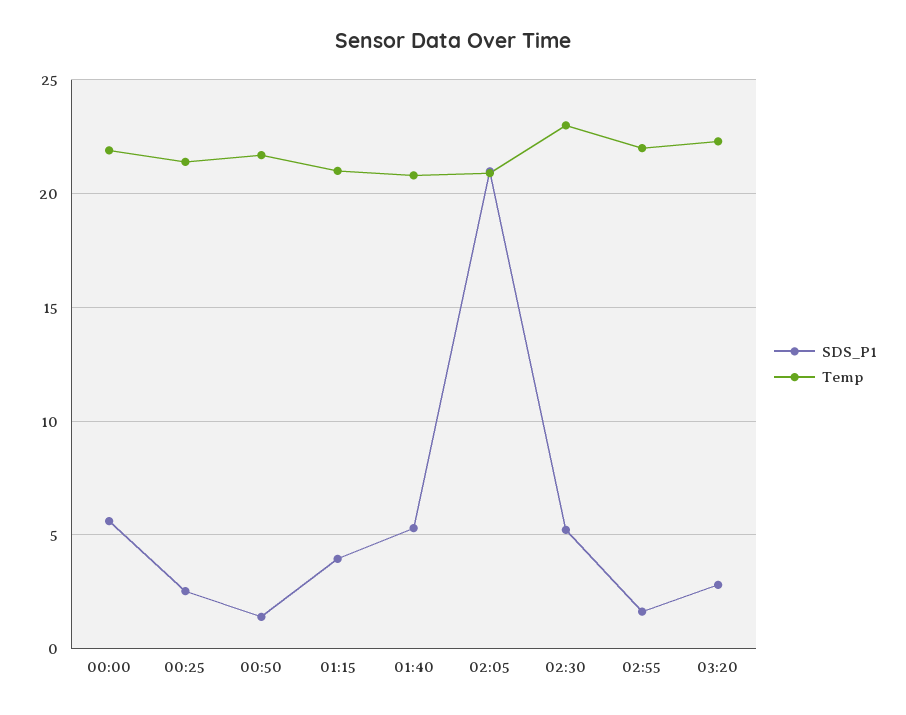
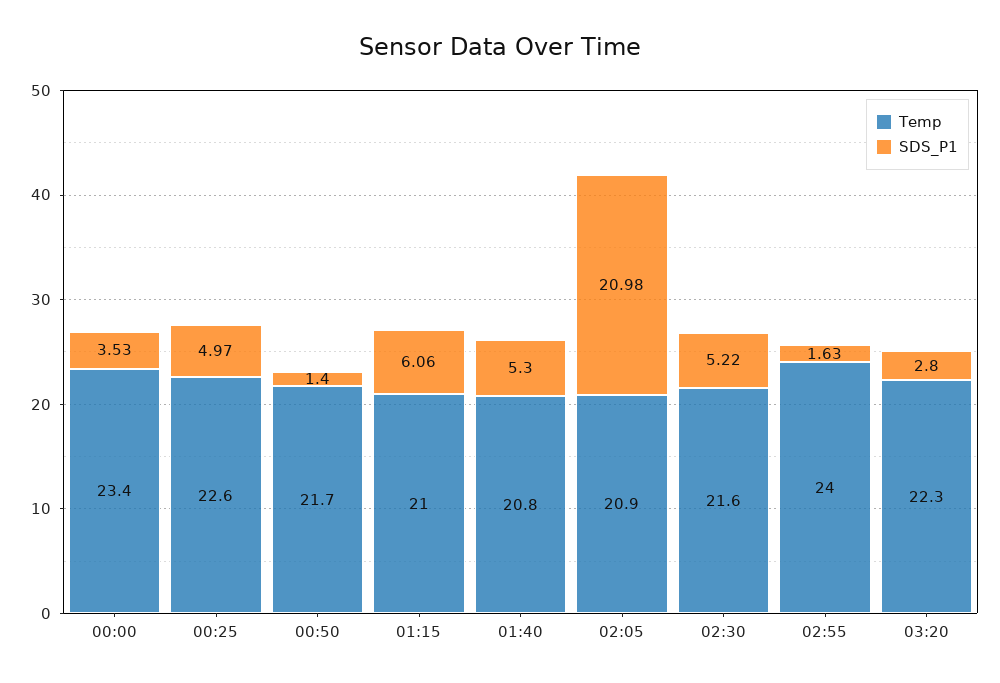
  {
    "SDS_P1": {
-     "00:00": 5.5,
+     "00:00": 3.53,
-     "00:25": 2.5,
+     "00:25": 4.97,
      "00:50": 1.4,
-     "01:15": 4,
+     "01:15": 6.06,
      "01:40": 5.3,
      "02:05": 20.98,
      "02:30": 5.22,
      "02:55": 1.63,
      "03:20": 2.8
    },
    "Temp": {
-     "00:00": 22,
+     "00:00": 23.4,
-     "00:25": 21.5,
+     "00:25": 22.6,
      "00:50": 21.7,
      "01:15": 21,
      "01:40": 20.8,
      "02:05": 20.9,
-     "02:30": 23,
+     "02:30": 21.6,
-     "02:55": 22,
+     "02:55": 24,
      "03:20": 22.3
    }
  }

